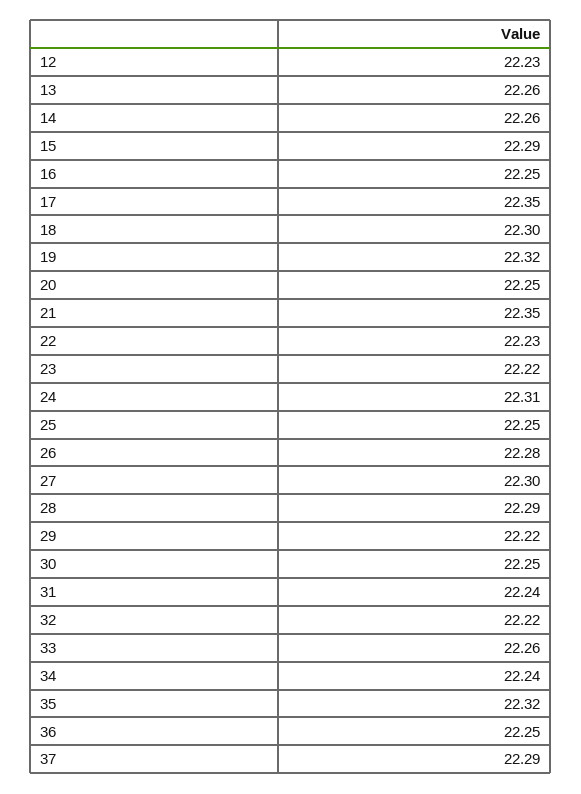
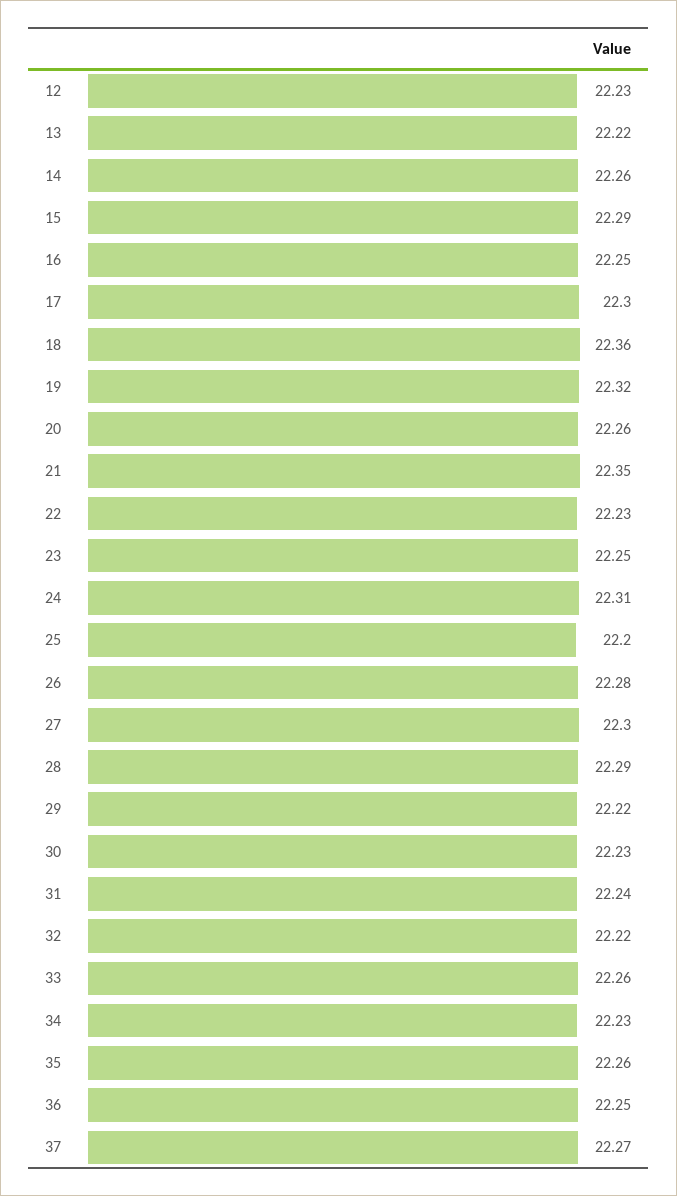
  {
    "12": 22.23,
-   "13": 22.26,
+   "13": 22.22,
    "14": 22.26,
    "15": 22.29,
    "16": 22.25,
-   "17": 22.35,
+   "17": 22.3,
-   "18": 22.3,
+   "18": 22.36,
    "19": 22.32,
-   "20": 22.25,
+   "20": 22.26,
    "21": 22.35,
    "22": 22.23,
-   "23": 22.22,
+   "23": 22.25,
    "24": 22.31,
-   "25": 22.25,
+   "25": 22.2,
    "26": 22.28,
    "27": 22.3,
    "28": 22.29,
    "29": 22.22,
-   "30": 22.25,
+   "30": 22.23,
    "31": 22.24,
    "32": 22.22,
    "33": 22.26,
-   "34": 22.24,
+   "34": 22.23,
-   "35": 22.32,
+   "35": 22.26,
    "36": 22.25,
-   "37": 22.29
+   "37": 22.27
  }

